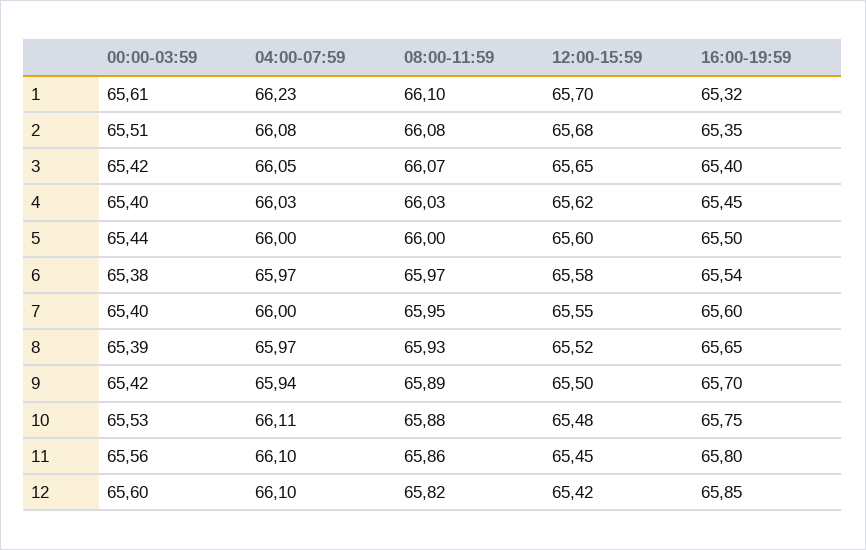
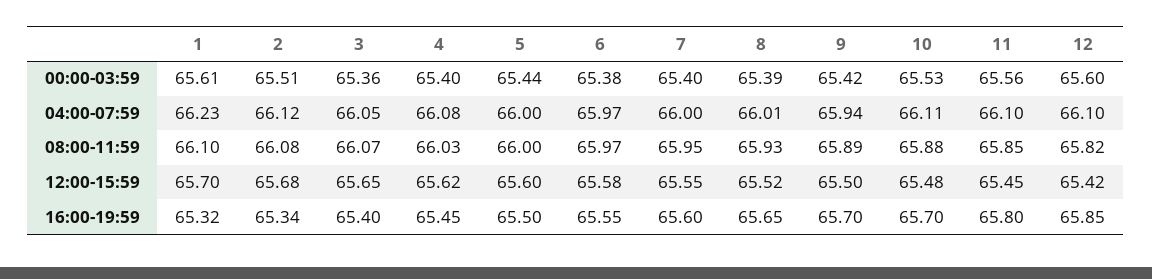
  {
    "00:00-03:59": {
      "1": 65.61,
      "2": 65.51,
-     "3": 65.42,
+     "3": 65.36,
      "4": 65.4,
      "5": 65.44,
      "6": 65.38,
      "7": 65.4,
      "8": 65.39,
      "9": 65.42,
      "10": 65.53,
      "11": 65.56,
      "12": 65.6
    },
    "04:00-07:59": {
      "1": 66.23,
-     "2": 66.08,
+     "2": 66.12,
      "3": 66.05,
-     "4": 66.03,
+     "4": 66.08,
      "5": 66,
      "6": 65.97,
      "7": 66,
-     "8": 65.97,
+     "8": 66.01,
      "9": 65.94,
      "10": 66.11,
      "11": 66.1,
      "12": 66.1
    },
    "08:00-11:59": {
      "1": 66.1,
      "2": 66.08,
      "3": 66.07,
      "4": 66.03,
      "5": 66,
      "6": 65.97,
      "7": 65.95,
      "8": 65.93,
      "9": 65.89,
      "10": 65.88,
-     "11": 65.86,
+     "11": 65.85,
      "12": 65.82
    },
    "12:00-15:59": {
      "1": 65.7,
      "2": 65.68,
      "3": 65.65,
      "4": 65.62,
      "5": 65.6,
      "6": 65.58,
      "7": 65.55,
      "8": 65.52,
      "9": 65.5,
      "10": 65.48,
      "11": 65.45,
      "12": 65.42
    },
    "16:00-19:59": {
      "1": 65.32,
-     "2": 65.35,
+     "2": 65.34,
      "3": 65.4,
      "4": 65.45,
      "5": 65.5,
-     "6": 65.54,
+     "6": 65.55,
      "7": 65.6,
      "8": 65.65,
      "9": 65.7,
-     "10": 65.75,
+     "10": 65.7,
      "11": 65.8,
      "12": 65.85
    }
  }

